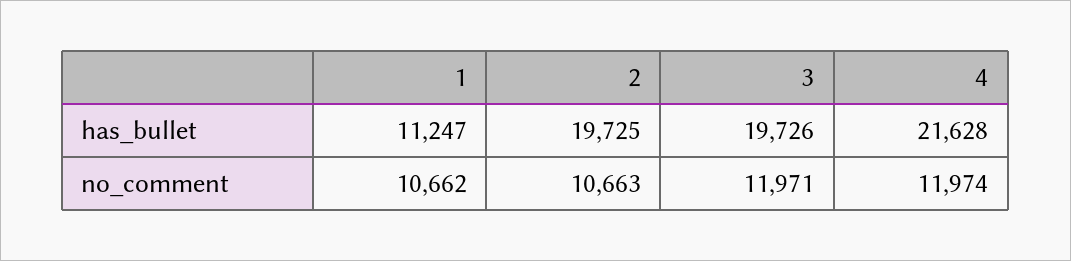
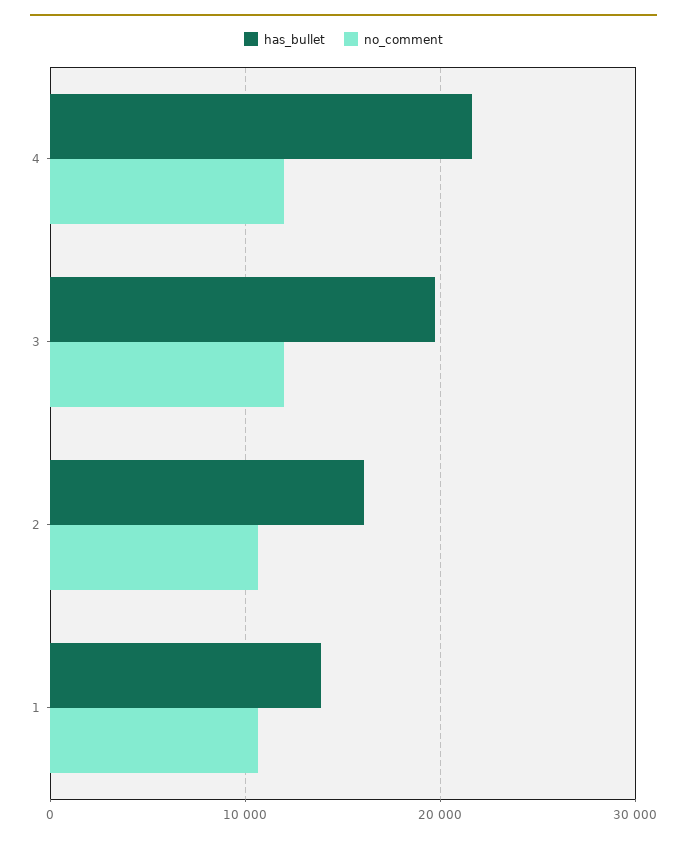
  {
    "has_bullet": {
-     "1": 11247,
+     "1": 14000,
-     "2": 19725,
+     "2": 16000,
      "3": 19726,
      "4": 21628
    },
    "no_comment": {
      "1": 10662,
      "2": 10663,
      "3": 11971,
      "4": 11974
    }
  }

